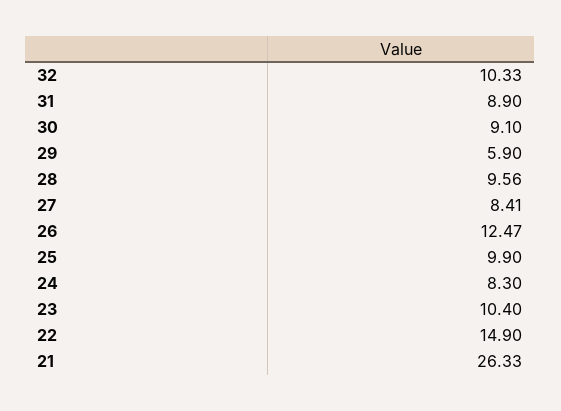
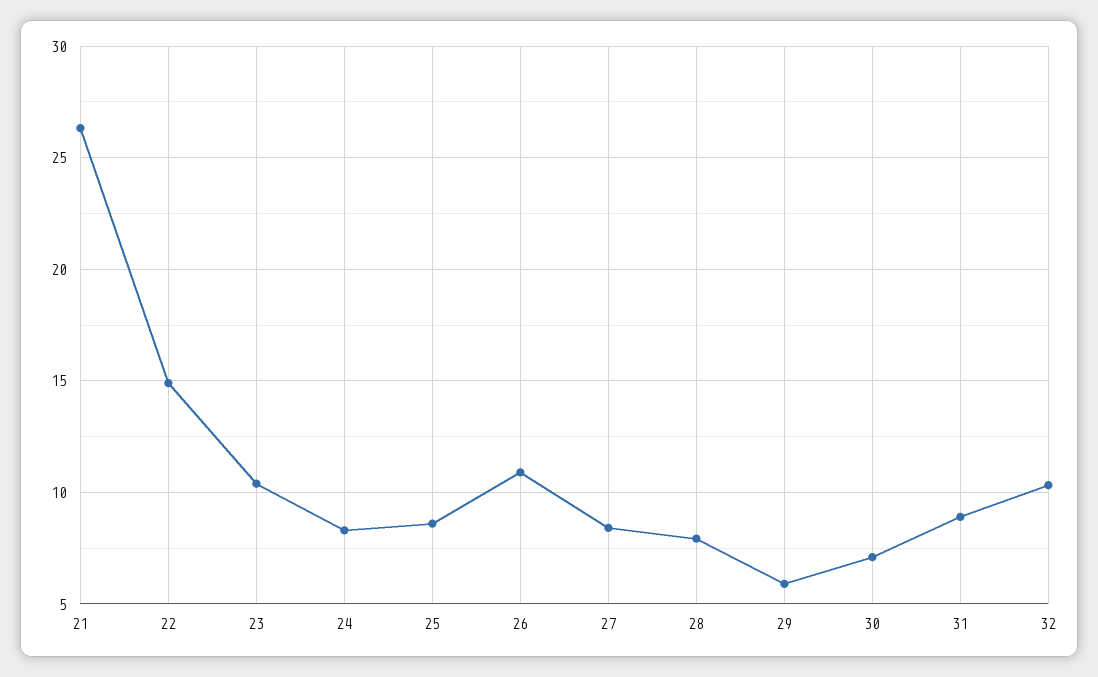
  {
    "32": 10.33,
    "31": 8.9,
-   "30": 9.1,
+   "30": 7,
    "29": 5.9,
-   "28": 9.56,
+   "28": 8,
    "27": 8.41,
-   "26": 12.47,
+   "26": 11,
-   "25": 9.9,
+   "25": 8.5,
    "24": 8.3,
    "23": 10.4,
    "22": 14.9,
    "21": 26.33
  }

